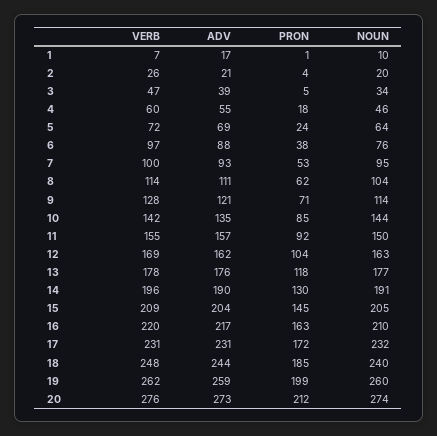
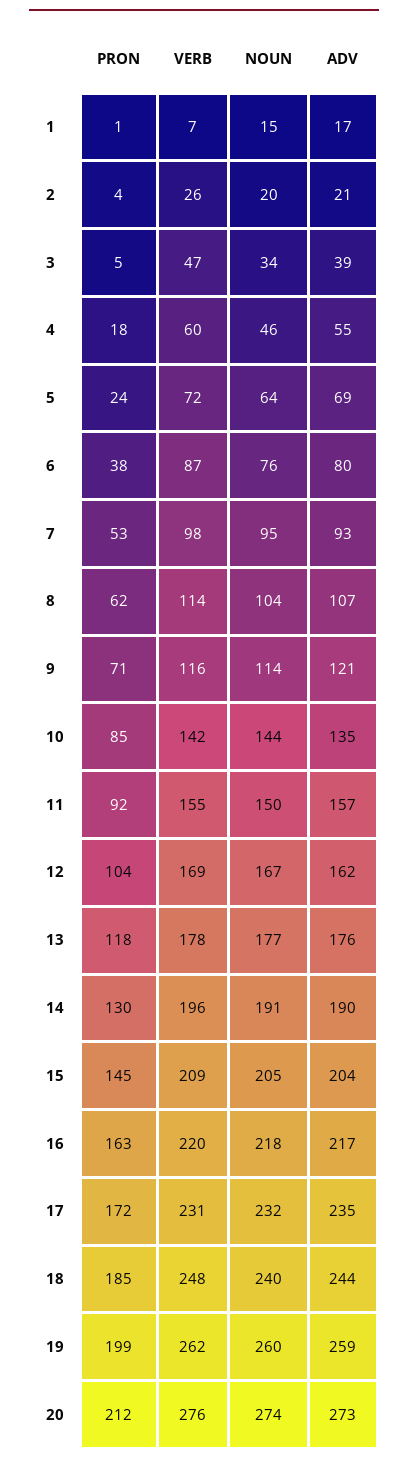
  {
    "VERB": {
      "1": 7,
      "2": 26,
      "3": 47,
      "4": 60,
      "5": 72,
-     "6": 97,
+     "6": 87,
-     "7": 100,
+     "7": 98,
      "8": 114,
-     "9": 128,
+     "9": 116,
      "10": 142,
      "11": 155,
      "12": 169,
      "13": 178,
      "14": 196,
      "15": 209,
      "16": 220,
      "17": 231,
      "18": 248,
      "19": 262,
      "20": 276
    },
    "ADV": {
      "1": 17,
      "2": 21,
      "3": 39,
      "4": 55,
      "5": 69,
-     "6": 88,
+     "6": 80,
      "7": 93,
-     "8": 111,
+     "8": 107,
      "9": 121,
      "10": 135,
      "11": 157,
      "12": 162,
      "13": 176,
      "14": 190,
      "15": 204,
      "16": 217,
-     "17": 231,
+     "17": 235,
      "18": 244,
      "19": 259,
      "20": 273
    },
    "PRON": {
      "1": 1,
      "2": 4,
      "3": 5,
      "4": 18,
      "5": 24,
      "6": 38,
      "7": 53,
      "8": 62,
      "9": 71,
      "10": 85,
      "11": 92,
      "12": 104,
      "13": 118,
      "14": 130,
      "15": 145,
      "16": 163,
      "17": 172,
      "18": 185,
      "19": 199,
      "20": 212
    },
    "NOUN": {
-     "1": 10,
+     "1": 15,
      "2": 20,
      "3": 34,
      "4": 46,
      "5": 64,
      "6": 76,
      "7": 95,
      "8": 104,
      "9": 114,
      "10": 144,
      "11": 150,
-     "12": 163,
+     "12": 167,
      "13": 177,
      "14": 191,
      "15": 205,
-     "16": 210,
+     "16": 218,
      "17": 232,
      "18": 240,
      "19": 260,
      "20": 274
    }
  }

